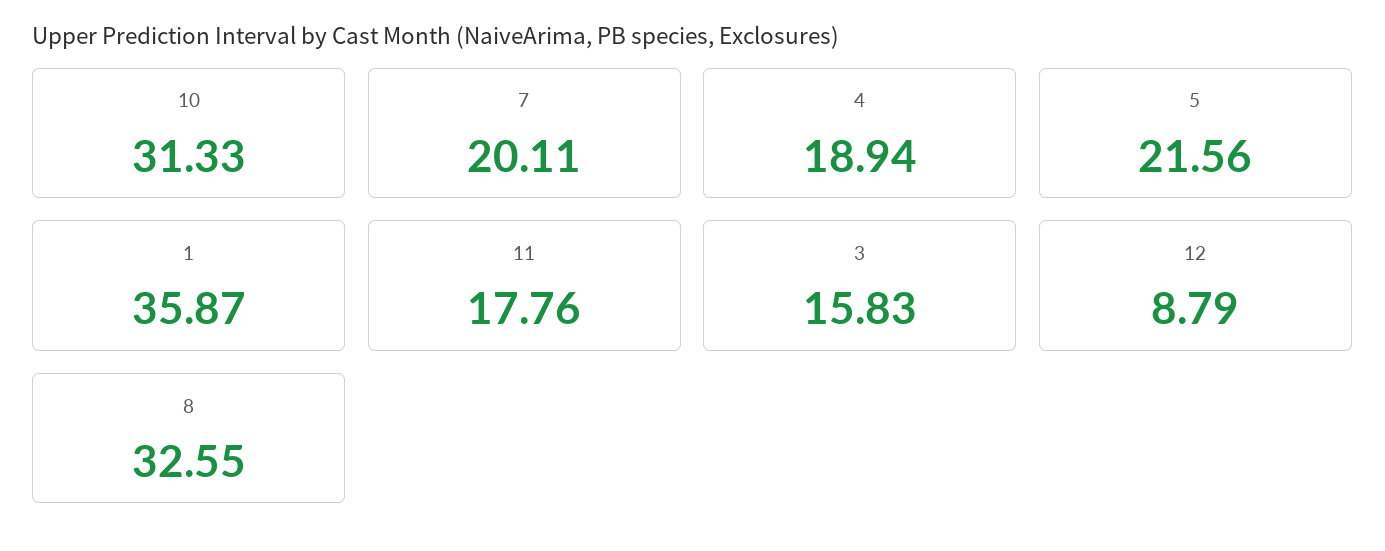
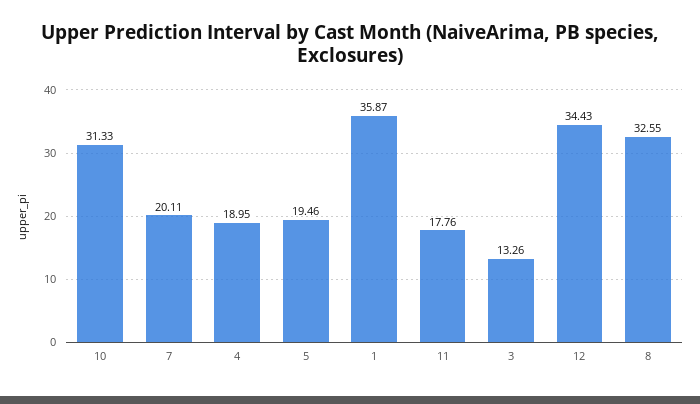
  {
    "10": 31.33,
    "7": 20.11,
-   "4": 18.94,
+   "4": 18.95,
-   "5": 21.56,
+   "5": 19.46,
    "1": 35.87,
    "11": 17.76,
-   "3": 15.83,
+   "3": 13.26,
-   "12": 8.79,
+   "12": 34.43,
    "8": 32.55
  }

